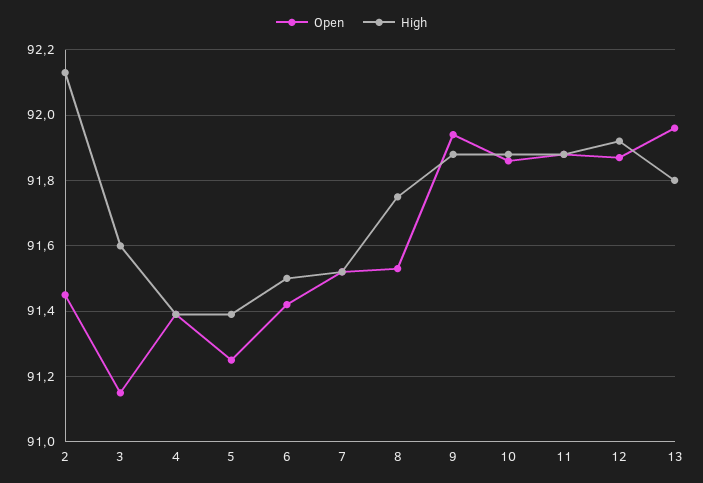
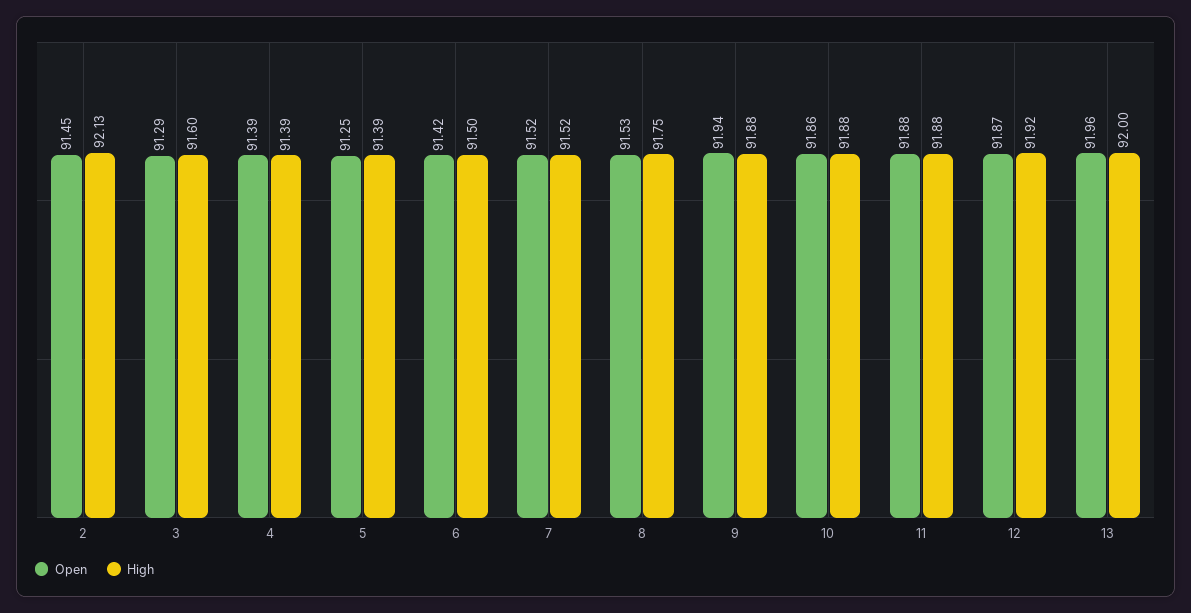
  {
    "Open": {
      "2": 91.45,
-     "3": 91.15,
+     "3": 91.29,
      "4": 91.39,
      "5": 91.25,
      "6": 91.42,
      "7": 91.52,
      "8": 91.53,
      "9": 91.94,
      "10": 91.86,
      "11": 91.88,
      "12": 91.87,
      "13": 91.96
    },
    "High": {
      "2": 92.13,
      "3": 91.6,
      "4": 91.39,
      "5": 91.39,
      "6": 91.5,
      "7": 91.52,
      "8": 91.75,
      "9": 91.88,
      "10": 91.88,
      "11": 91.88,
      "12": 91.92,
-     "13": 91.8
+     "13": 92
    }
  }

